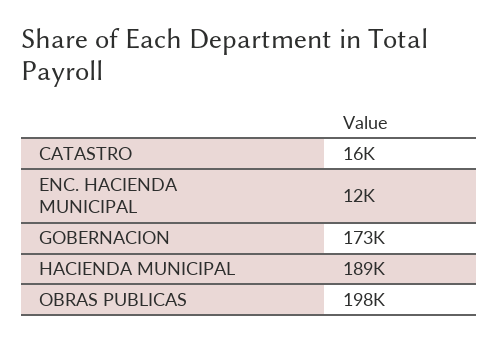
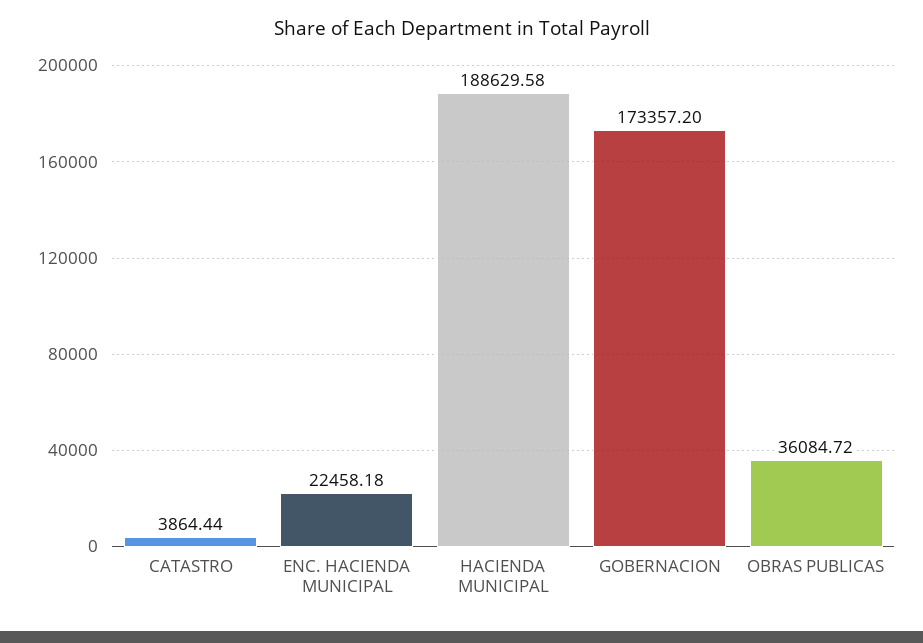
  {
-   "CATASTRO": 16000,
+   "CATASTRO": 3864.44,
-   "ENC. HACIENDA MUNICIPAL": 12000,
+   "ENC. HACIENDA MUNICIPAL": 22458.18,
    "GOBERNACION": 173357.2,
    "HACIENDA MUNICIPAL": 188629.58,
-   "OBRAS PUBLICAS": 198000
+   "OBRAS PUBLICAS": 36084.72
  }

